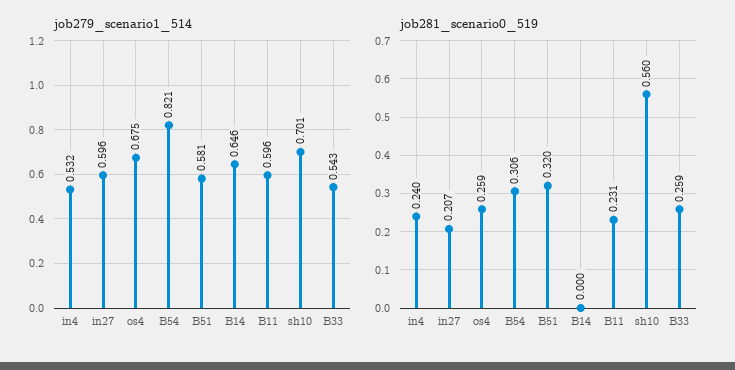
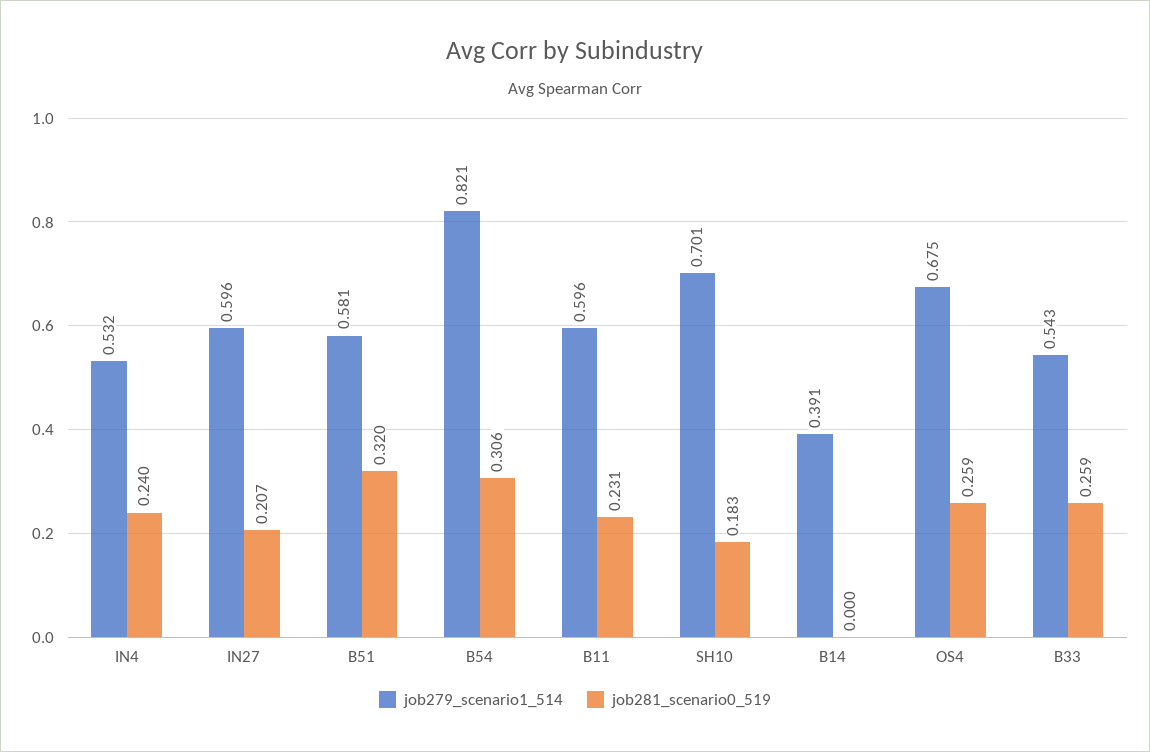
  {
    "job279_scenario1_514": {
      "in4": 0.532,
      "in27": 0.596,
      "os4": 0.675,
      "B54": 0.821,
      "B51": 0.581,
-     "B14": 0.646,
+     "B14": 0.391,
      "B11": 0.596,
      "sh10": 0.701,
      "B33": 0.543
    },
    "job281_scenario0_519": {
      "in4": 0.24,
      "in27": 0.207,
      "os4": 0.259,
      "B54": 0.306,
      "B51": 0.32,
      "B14": 0,
      "B11": 0.231,
-     "sh10": 0.56,
+     "sh10": 0.183,
      "B33": 0.259
    }
  }

